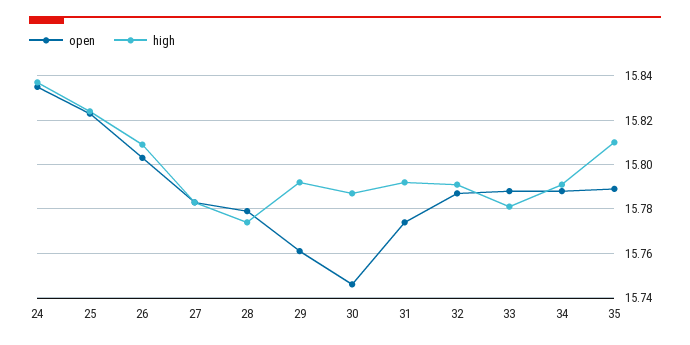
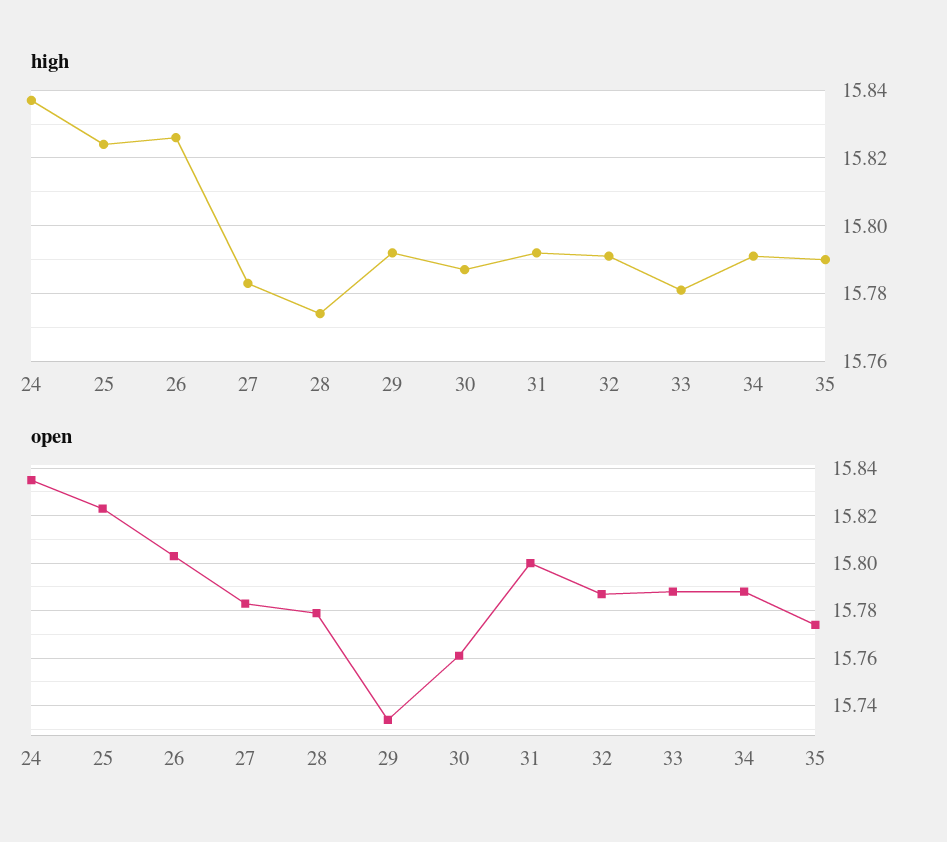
  {
    "open": {
      "24": 15.835,
      "25": 15.825,
      "26": 15.805,
      "27": 15.785,
      "28": 15.78,
-     "29": 15.76,
+     "29": 15.735,
-     "30": 15.745,
+     "30": 15.76,
-     "31": 15.775,
+     "31": 15.8,
      "32": 15.785,
      "33": 15.79,
      "34": 15.79,
-     "35": 15.79
+     "35": 15.775
    },
    "high": {
      "24": 15.835,
      "25": 15.825,
-     "26": 15.81,
+     "26": 15.825,
      "27": 15.785,
      "28": 15.775,
      "29": 15.79,
      "30": 15.785,
      "31": 15.79,
      "32": 15.79,
      "33": 15.78,
      "34": 15.79,
-     "35": 15.81
+     "35": 15.79
    }
  }

